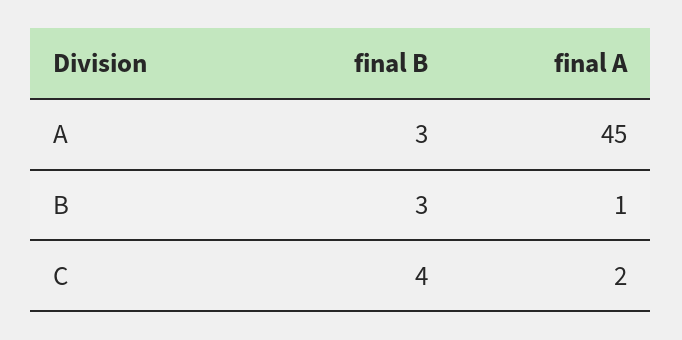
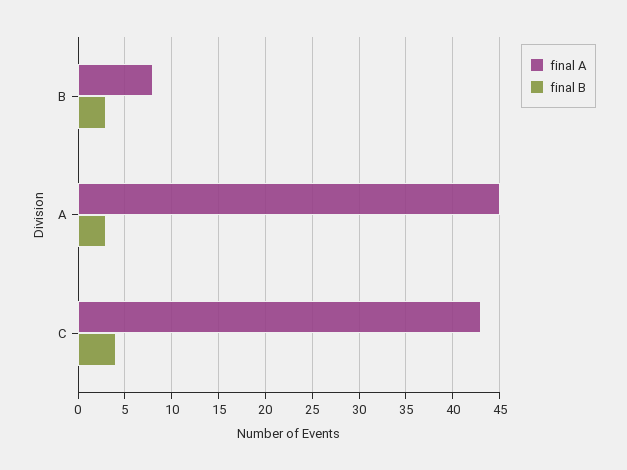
  {
    "final B": {
      "A": 3,
      "B": 3,
      "C": 4
    },
    "final A": {
      "A": 45,
-     "B": 1,
+     "B": 8,
-     "C": 2
+     "C": 43
    }
  }

